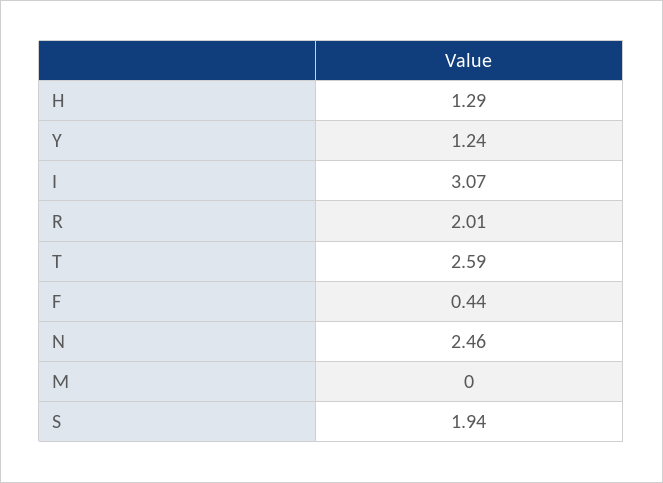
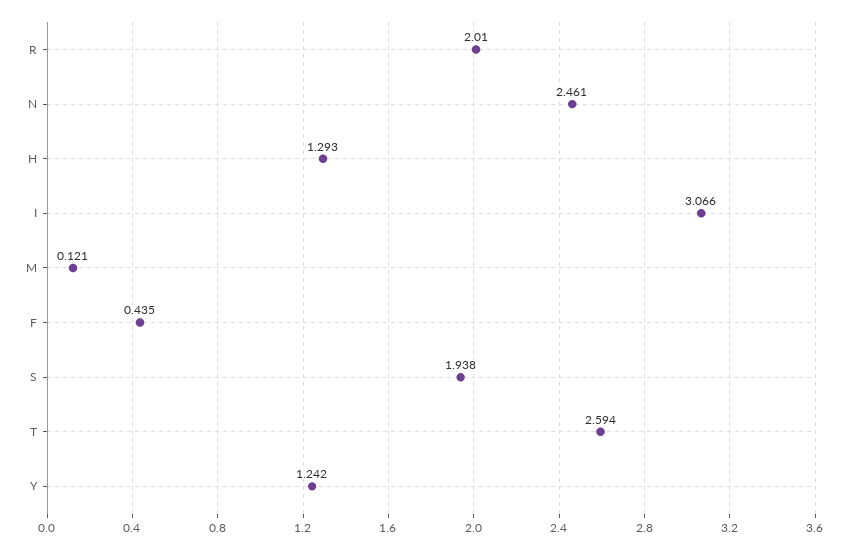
  {
    "H": 1.293,
    "Y": 1.242,
    "I": 3.066,
    "R": 2.01,
    "T": 2.594,
    "F": 0.435,
    "N": 2.461,
-   "M": 0,
+   "M": 0.121,
    "S": 1.938
  }

